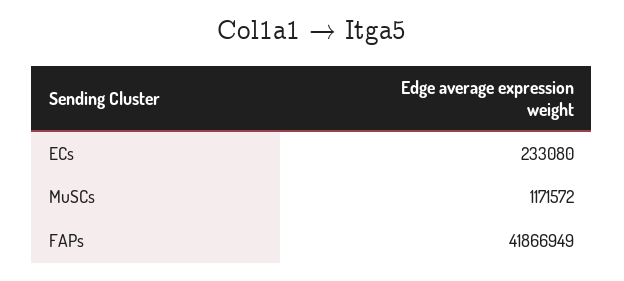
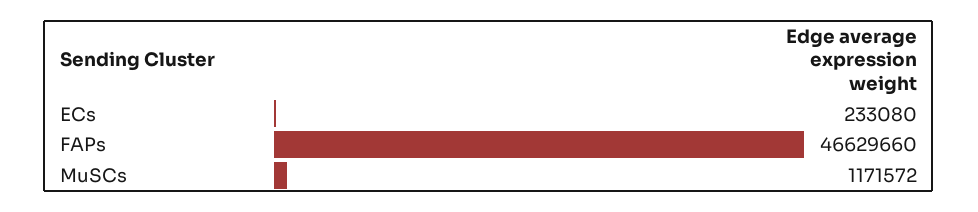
  {
    "ECs": 233080,
    "MuSCs": 1171572,
-   "FAPs": 41866949
+   "FAPs": 46629660
  }

